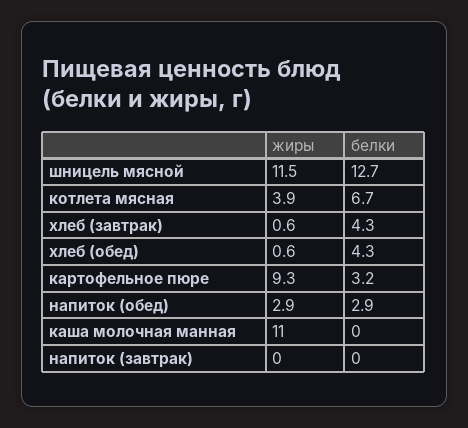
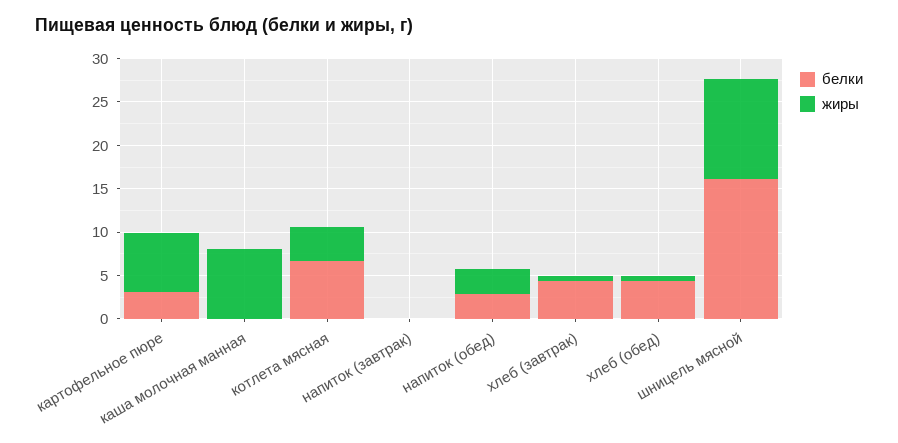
  {
    "жиры": {
      "шницель мясной": 11.5,
      "котлета мясная": 3.9,
      "хлеб (завтрак)": 0.6,
      "хлеб (обед)": 0.6,
-     "картофельное пюре": 9.3,
+     "картофельное пюре": 7,
      "напиток (обед)": 2.9,
-     "каша молочная манная": 11,
+     "каша молочная манная": 8,
      "напиток (завтрак)": 0
    },
    "белки": {
-     "шницель мясной": 12.7,
+     "шницель мясной": 16,
      "котлета мясная": 6.7,
      "хлеб (завтрак)": 4.3,
      "хлеб (обед)": 4.3,
      "картофельное пюре": 3.2,
      "напиток (обед)": 2.9,
      "каша молочная манная": 0,
      "напиток (завтрак)": 0
    }
  }

